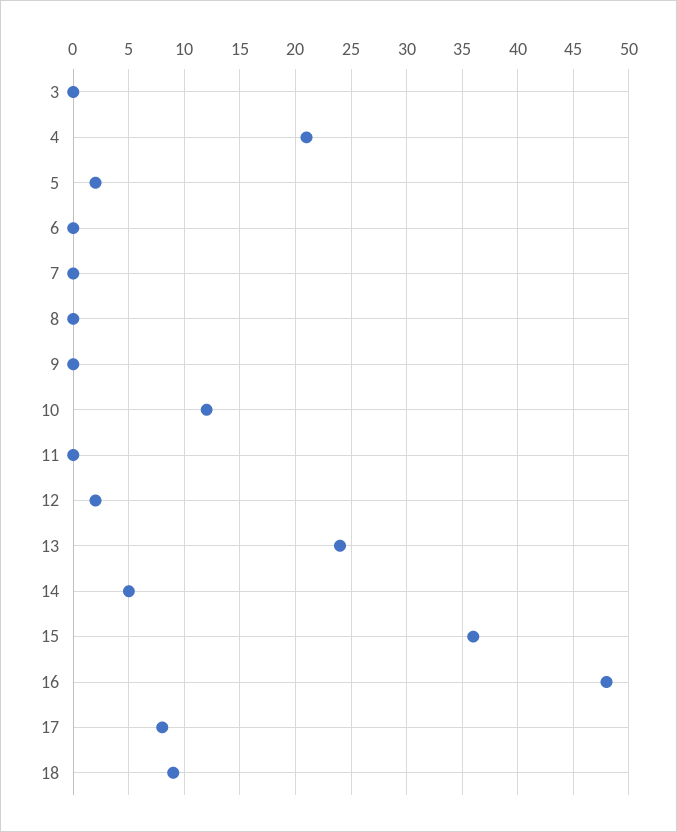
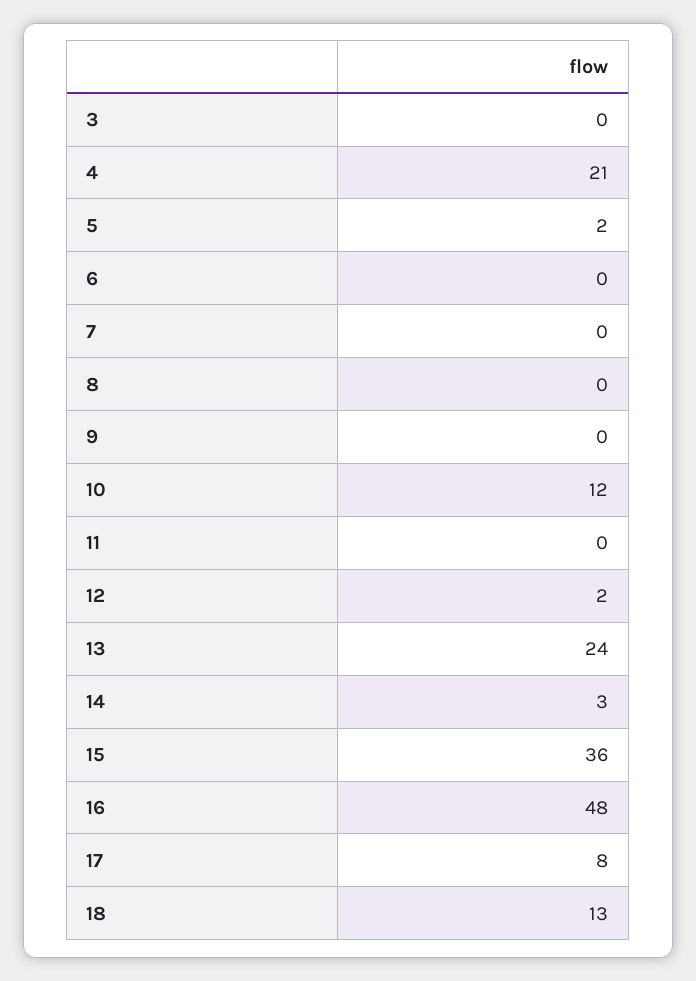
  {
    "3": 0,
    "4": 21,
    "5": 2,
    "6": 0,
    "7": 0,
    "8": 0,
    "9": 0,
    "10": 12,
    "11": 0,
    "12": 2,
    "13": 24,
-   "14": 5,
+   "14": 3,
    "15": 36,
    "16": 48,
    "17": 8,
-   "18": 9
+   "18": 13
  }

